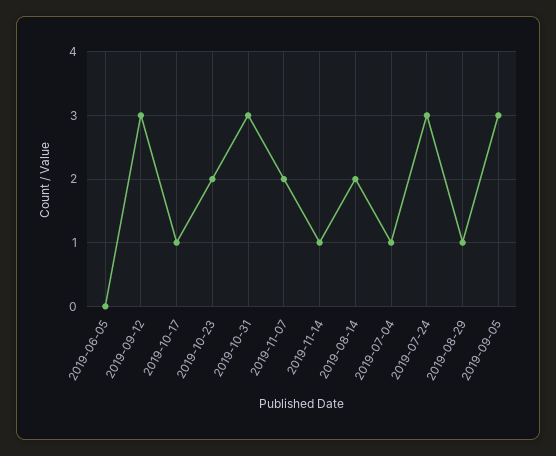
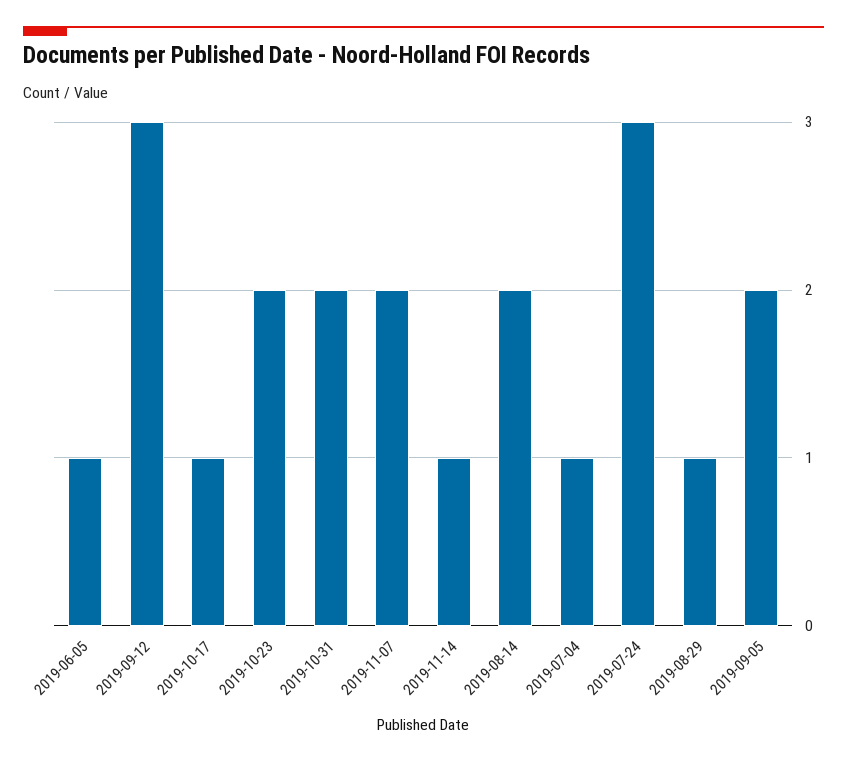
  {
-   "2019-06-05": 0,
+   "2019-06-05": 1,
    "2019-09-12": 3,
    "2019-10-17": 1,
    "2019-10-23": 2,
-   "2019-10-31": 3,
+   "2019-10-31": 2,
    "2019-11-07": 2,
    "2019-11-14": 1,
    "2019-08-14": 2,
    "2019-07-04": 1,
    "2019-07-24": 3,
    "2019-08-29": 1,
-   "2019-09-05": 3
+   "2019-09-05": 2
  }

